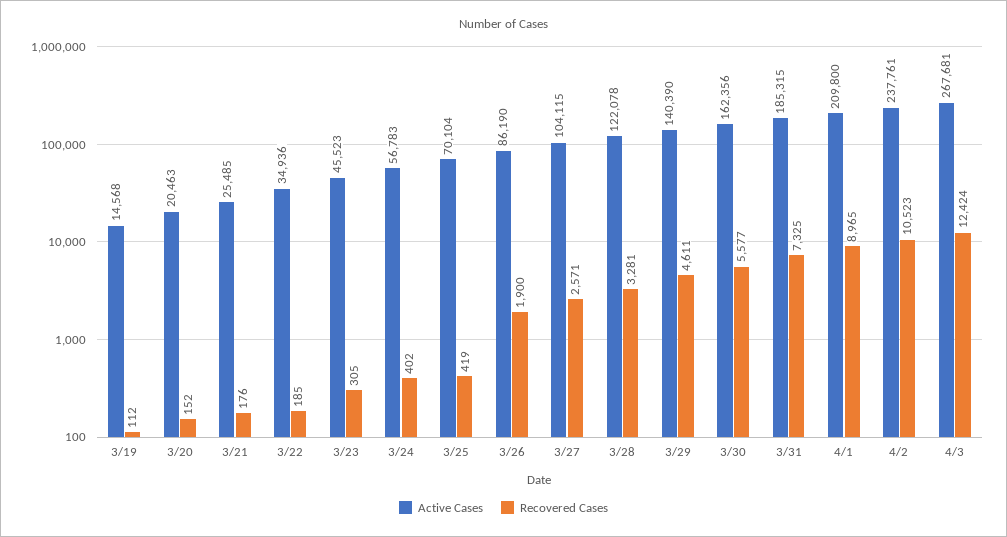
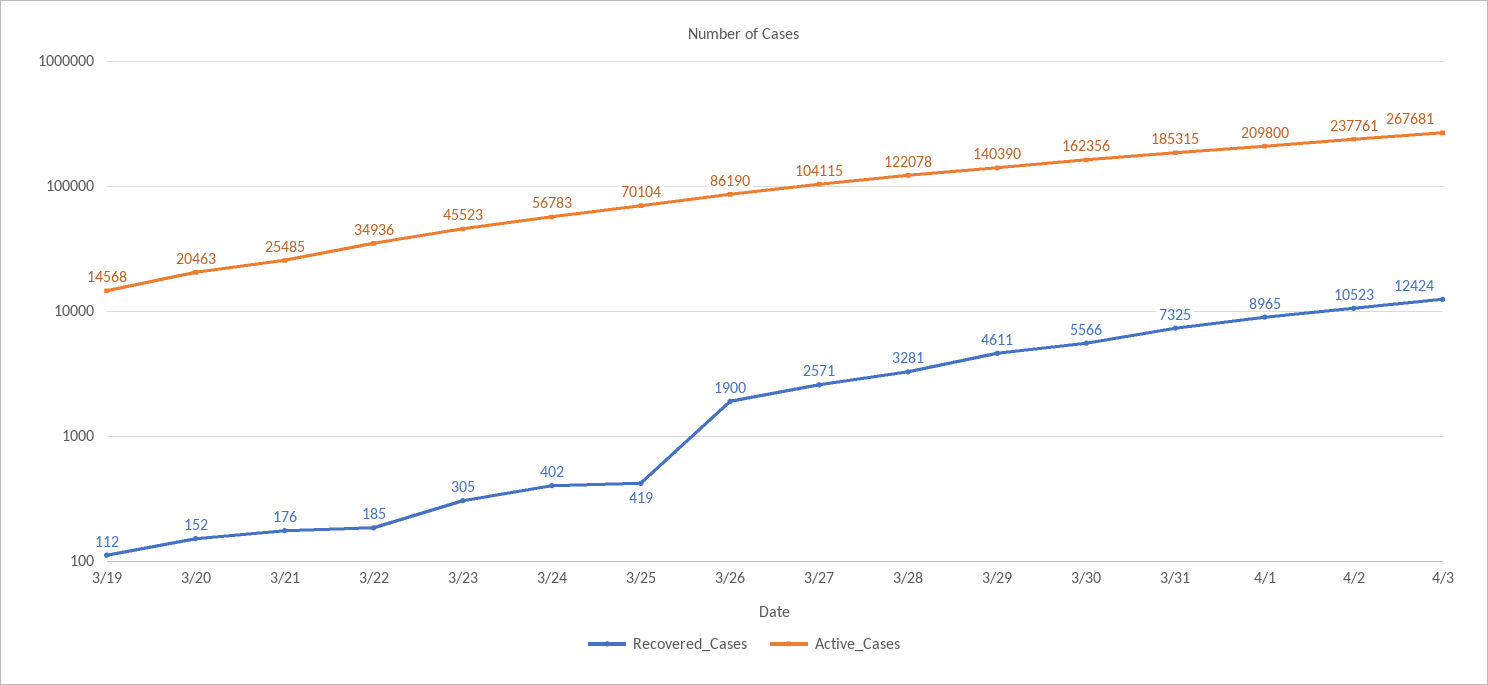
  {
    "Active Cases": {
      "3/19": 14568,
      "3/20": 20463,
      "3/21": 25485,
      "3/22": 34936,
      "3/23": 45523,
      "3/24": 56783,
      "3/25": 70104,
      "3/26": 86190,
      "3/27": 104115,
      "3/28": 122078,
      "3/29": 140390,
      "3/30": 162356,
      "3/31": 185315,
      "4/1": 209800,
      "4/2": 237761,
      "4/3": 267681
    },
    "Recovered Cases": {
      "3/19": 112,
      "3/20": 152,
      "3/21": 176,
      "3/22": 185,
      "3/23": 305,
      "3/24": 402,
      "3/25": 419,
      "3/26": 1900,
      "3/27": 2571,
      "3/28": 3281,
      "3/29": 4611,
-     "3/30": 5577,
+     "3/30": 5566,
      "3/31": 7325,
      "4/1": 8965,
      "4/2": 10523,
      "4/3": 12424
    }
  }

